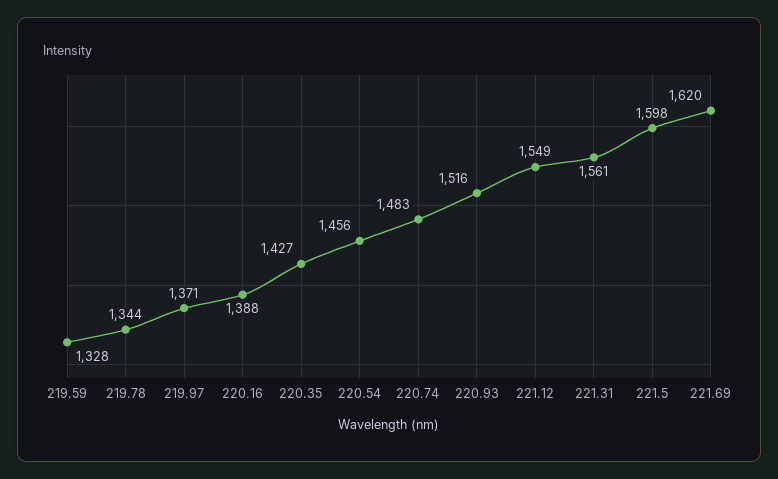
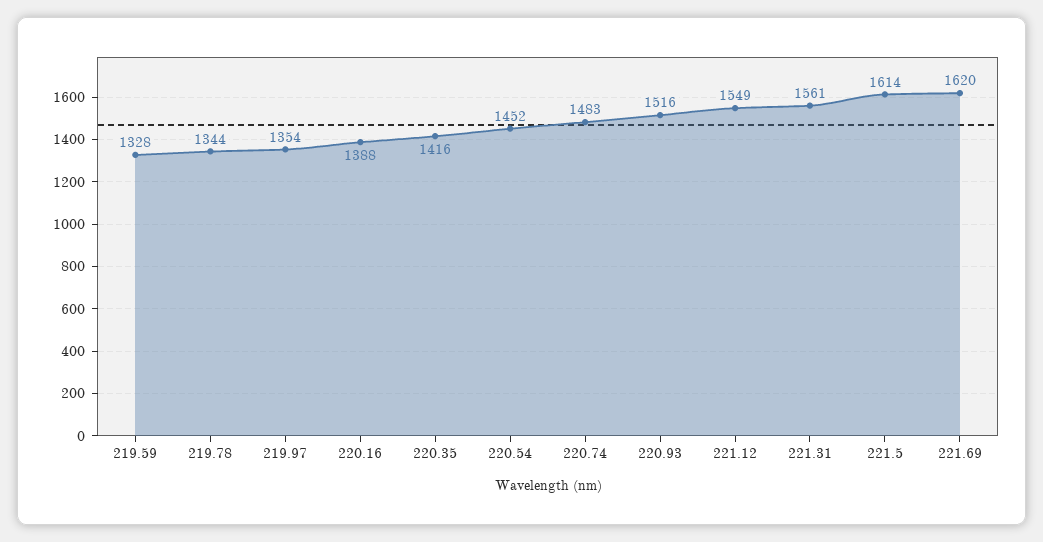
  {
    "219.59": 1328,
    "219.78": 1344,
-   "219.97": 1371,
+   "219.97": 1354,
    "220.16": 1388,
-   "220.35": 1427,
+   "220.35": 1416,
-   "220.54": 1456,
+   "220.54": 1452,
    "220.74": 1483,
    "220.93": 1516,
    "221.12": 1549,
    "221.31": 1561,
-   "221.5": 1598,
+   "221.5": 1614,
    "221.69": 1620
  }

